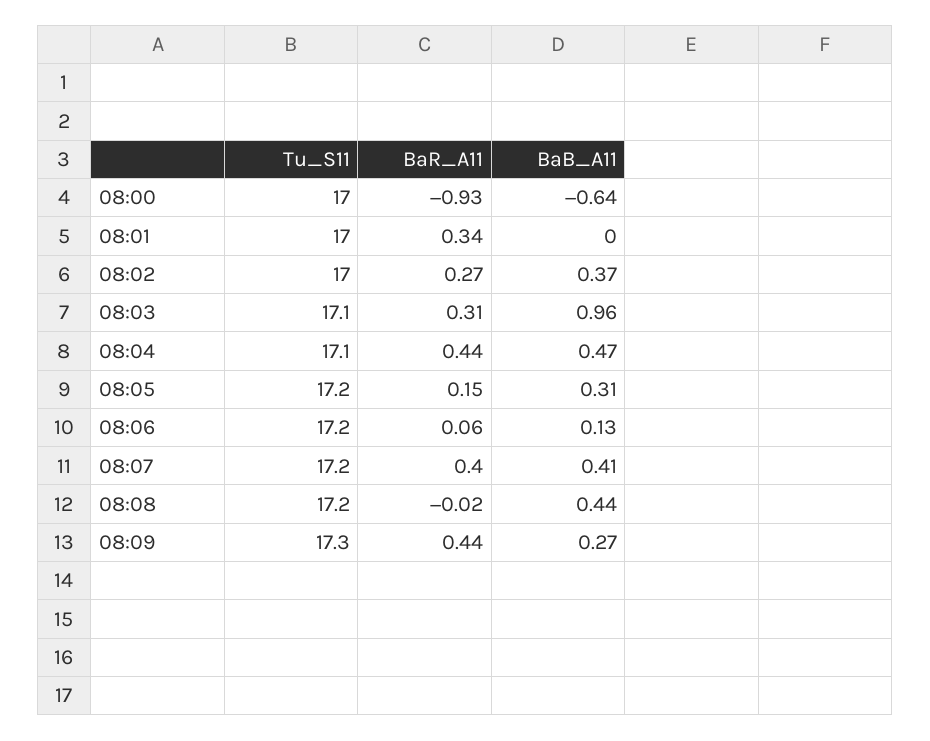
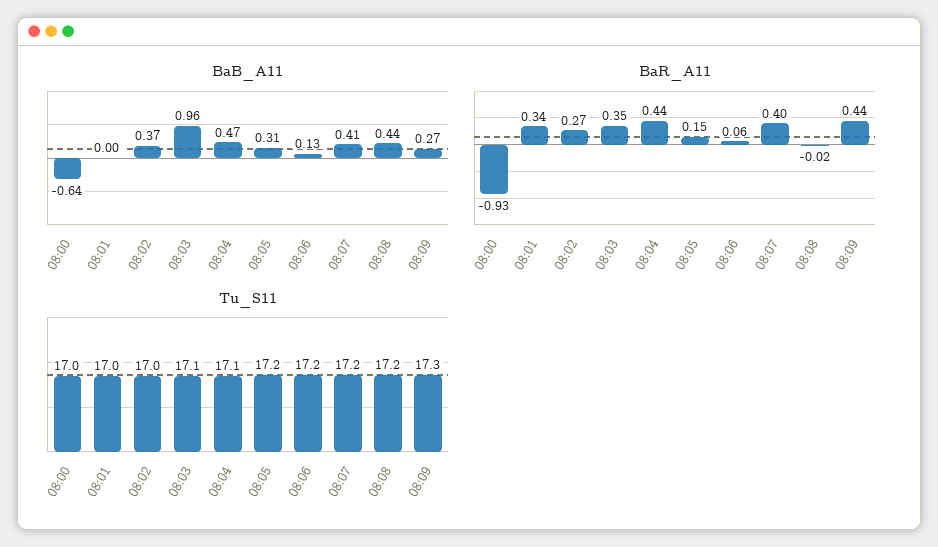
  {
    "Tu_S11": {
      "08:00": 17,
      "08:01": 17,
      "08:02": 17,
      "08:03": 17.1,
      "08:04": 17.1,
      "08:05": 17.2,
      "08:06": 17.2,
      "08:07": 17.2,
      "08:08": 17.2,
      "08:09": 17.3
    },
    "BaR_A11": {
      "08:00": -0.93,
      "08:01": 0.34,
      "08:02": 0.27,
-     "08:03": 0.31,
+     "08:03": 0.35,
      "08:04": 0.44,
      "08:05": 0.15,
      "08:06": 0.06,
      "08:07": 0.4,
      "08:08": -0.02,
      "08:09": 0.44
    },
    "BaB_A11": {
      "08:00": -0.64,
      "08:01": 0,
      "08:02": 0.37,
      "08:03": 0.96,
      "08:04": 0.47,
      "08:05": 0.31,
      "08:06": 0.13,
      "08:07": 0.41,
      "08:08": 0.44,
      "08:09": 0.27
    }
  }

